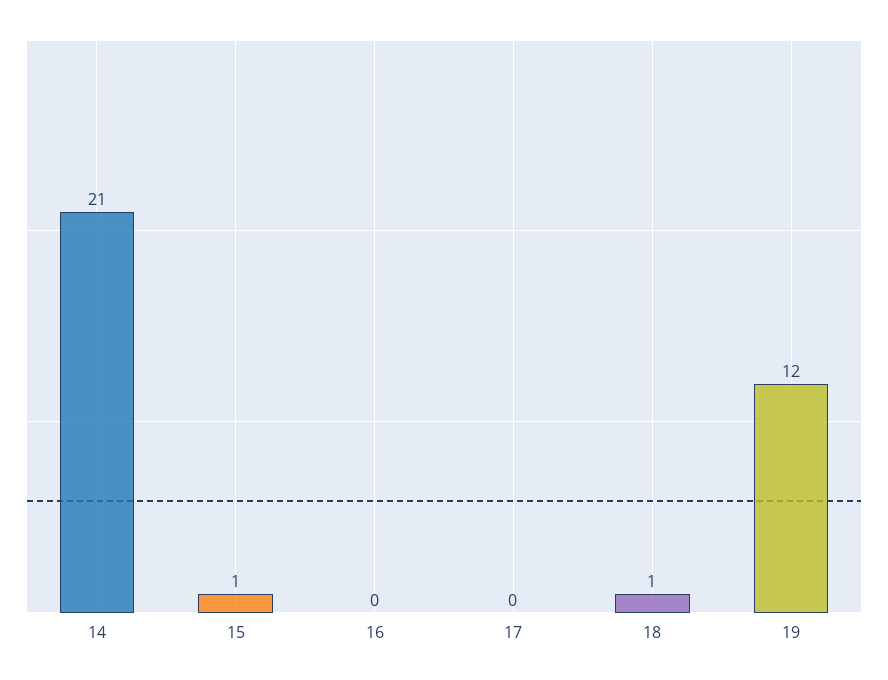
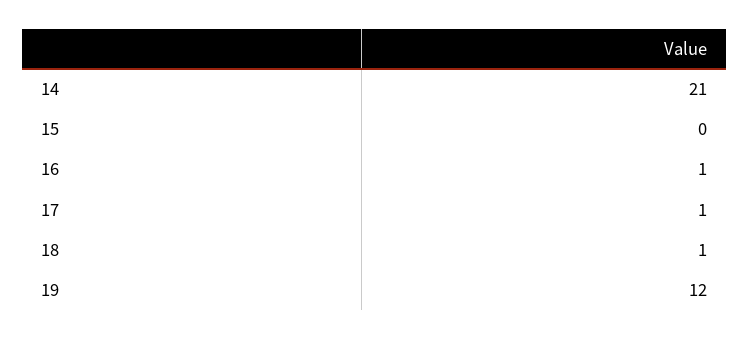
  {
    "14": 21,
-   "15": 1,
+   "15": 0,
-   "16": 0,
+   "16": 1,
-   "17": 0,
+   "17": 1,
    "18": 1,
    "19": 12
  }

